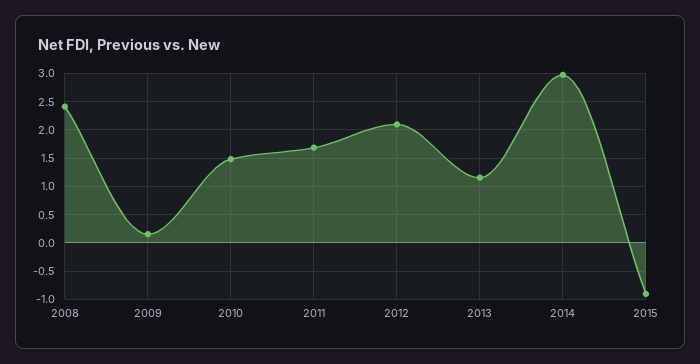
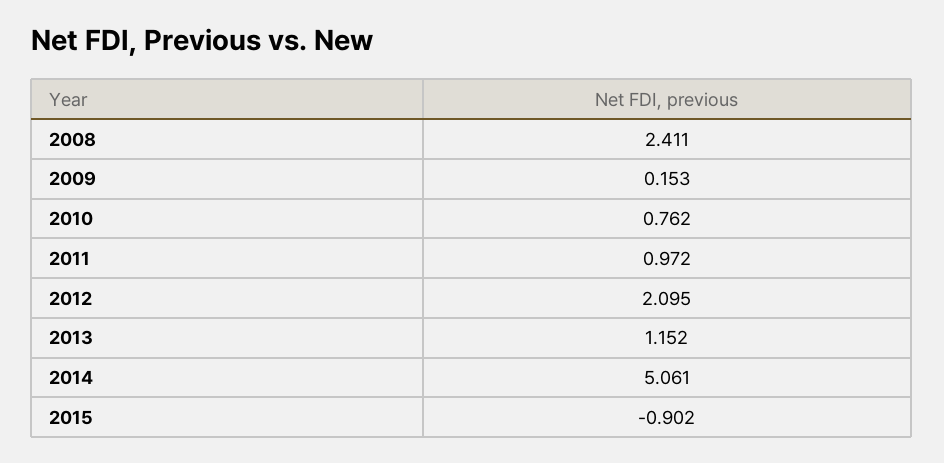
  {
    "2008": 2.411,
    "2009": 0.153,
-   "2010": 1.5,
+   "2010": 0.762,
-   "2011": 1.75,
+   "2011": 0.972,
    "2012": 2.095,
    "2013": 1.152,
-   "2014": 3,
+   "2014": 5.061,
    "2015": -0.902
  }

